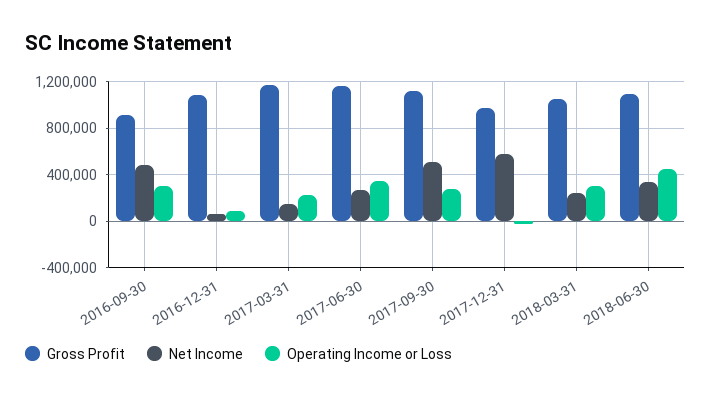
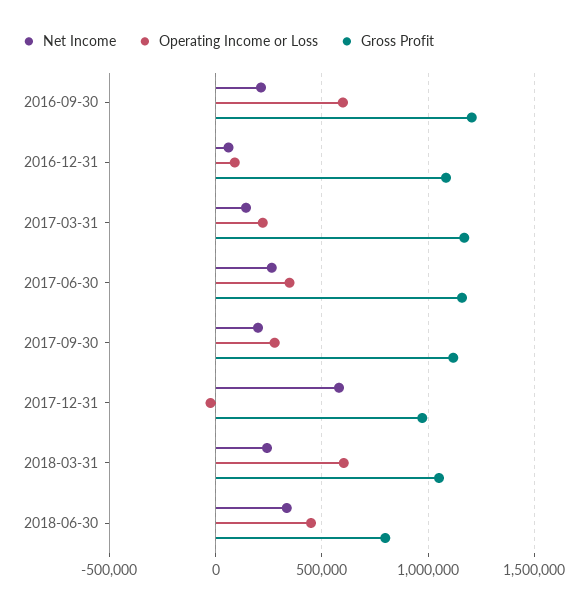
  {
    "Gross Profit": {
-     "2016-09-30": 900000,
+     "2016-09-30": 1200000,
      "2016-12-31": 1100000,
      "2017-03-31": 1150000,
      "2017-06-30": 1150000,
      "2017-09-30": 1100000,
      "2017-12-31": 950000,
      "2018-03-31": 1050000,
-     "2018-06-30": 1100000
+     "2018-06-30": 800000
    },
    "Net Income": {
-     "2016-09-30": 500000,
+     "2016-09-30": 200000,
      "2016-12-31": 50000,
      "2017-03-31": 150000,
      "2017-06-30": 250000,
-     "2017-09-30": 500000,
+     "2017-09-30": 200000,
      "2017-12-31": 600000,
      "2018-03-31": 250000,
      "2018-06-30": 350000
    },
    "Operating Income or Loss": {
-     "2016-09-30": 300000,
+     "2016-09-30": 600000,
      "2016-12-31": 100000,
      "2017-03-31": 200000,
      "2017-06-30": 350000,
      "2017-09-30": 300000,
      "2017-12-31": 0,
-     "2018-03-31": 300000,
+     "2018-03-31": 600000,
      "2018-06-30": 450000
    }
  }

